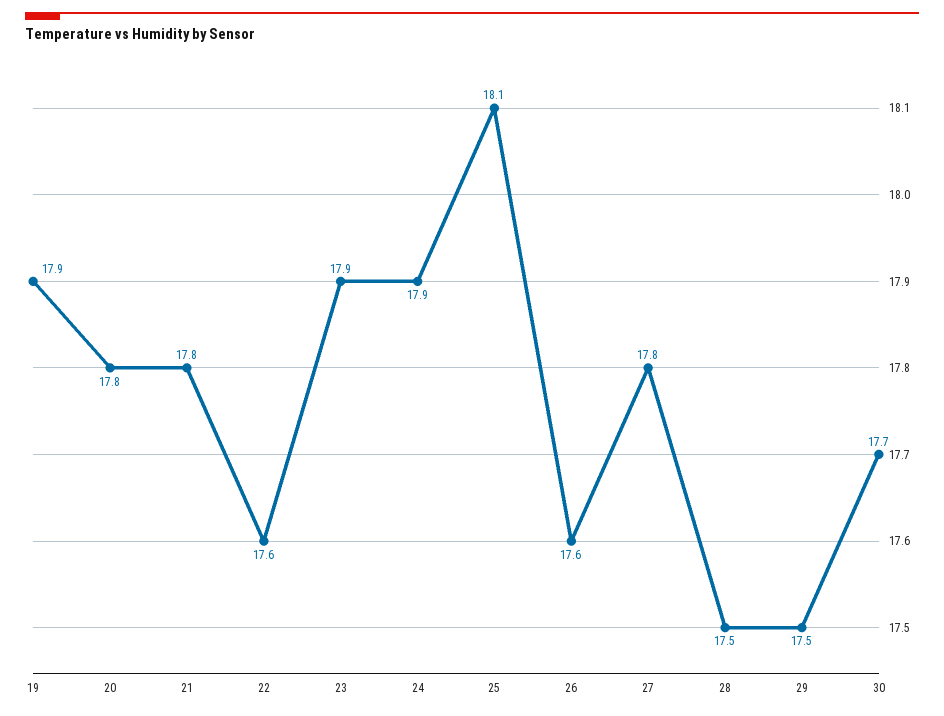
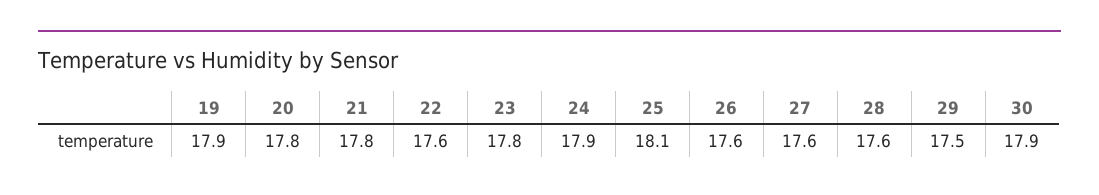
  {
    "19": 17.9,
    "20": 17.8,
    "21": 17.8,
    "22": 17.6,
-   "23": 17.9,
+   "23": 17.8,
    "24": 17.9,
    "25": 18.1,
    "26": 17.6,
-   "27": 17.8,
+   "27": 17.6,
-   "28": 17.5,
+   "28": 17.6,
    "29": 17.5,
-   "30": 17.7
+   "30": 17.9
  }

